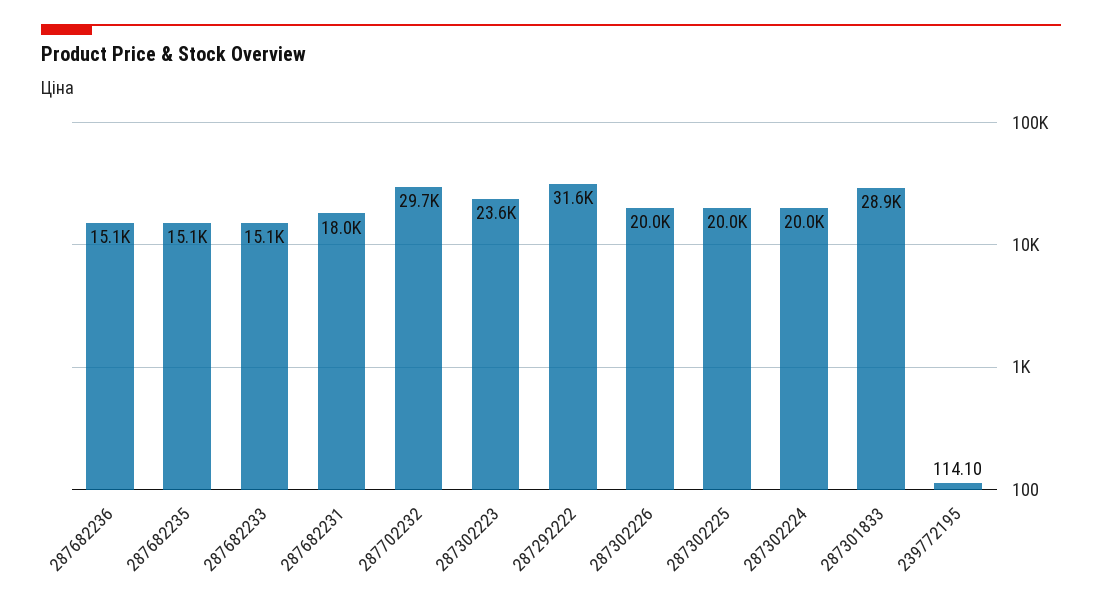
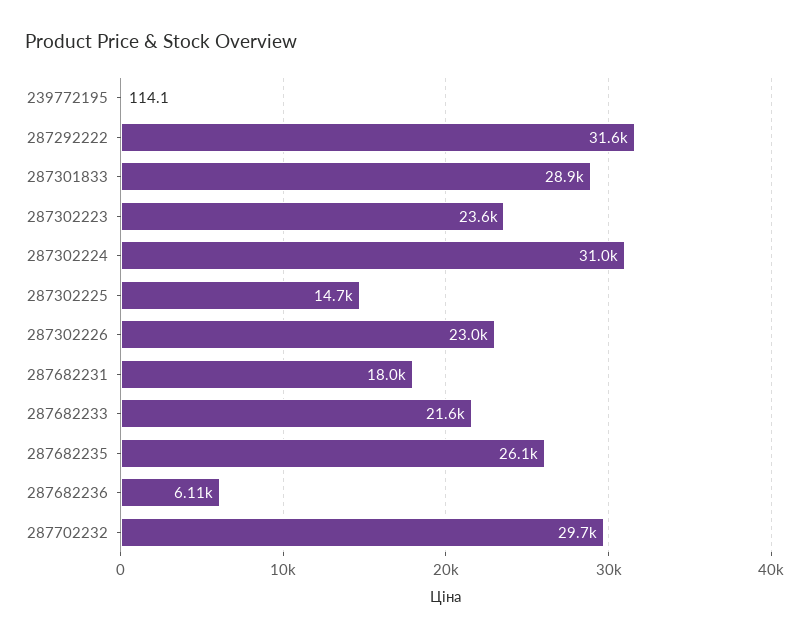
  {
-   "287682236": 15100,
+   "287682236": 6110,
-   "287682235": 15100,
+   "287682235": 26100,
-   "287682233": 15100,
+   "287682233": 21600,
    "287682231": 18000,
    "287702232": 29700,
    "287302223": 23600,
    "287292222": 31600,
-   "287302226": 20000,
+   "287302226": 23000,
-   "287302225": 20000,
+   "287302225": 14700,
-   "287302224": 20000,
+   "287302224": 31000,
    "287301833": 28900,
    "239772195": 114.1
  }

